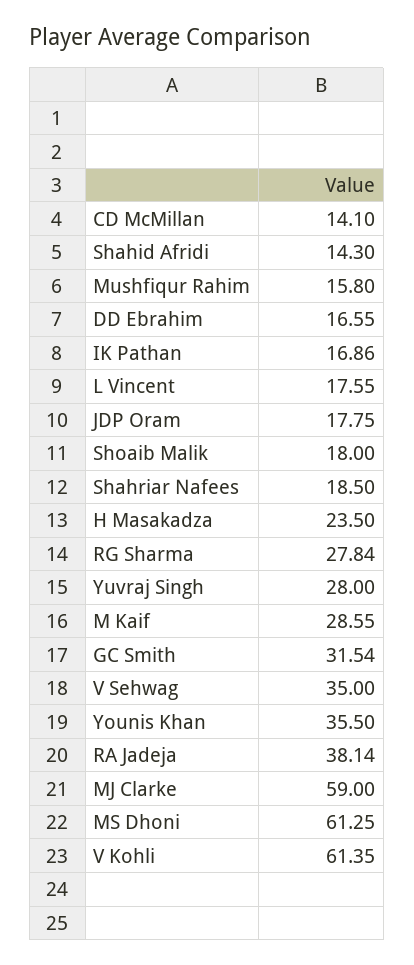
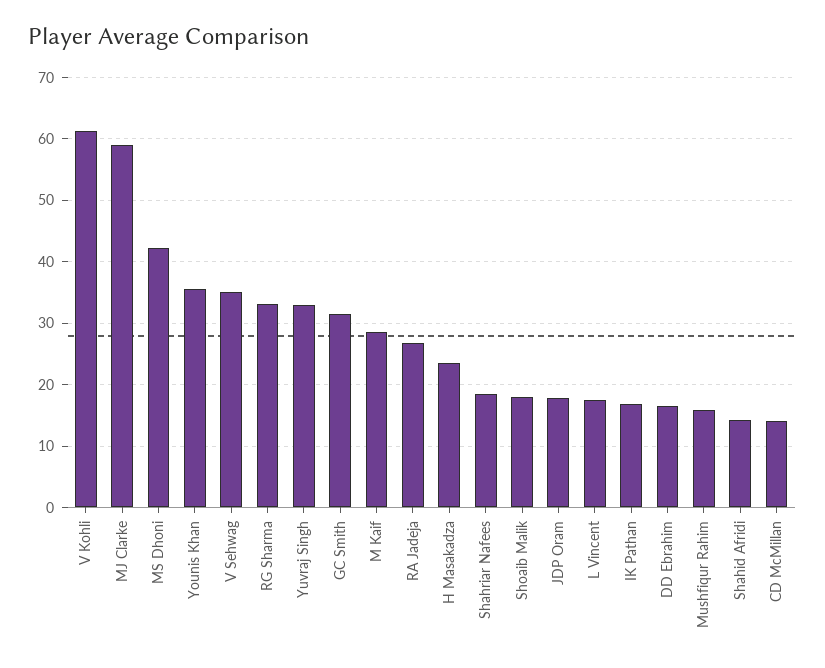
  {
    "CD McMillan": 14.1,
    "Shahid Afridi": 14.3,
    "Mushfiqur Rahim": 15.8,
    "DD Ebrahim": 16.55,
    "IK Pathan": 16.86,
    "L Vincent": 17.55,
    "JDP Oram": 17.75,
    "Shoaib Malik": 18,
    "Shahriar Nafees": 18.5,
    "H Masakadza": 23.5,
-   "RG Sharma": 27.84,
+   "RG Sharma": 33,
-   "Yuvraj Singh": 28,
+   "Yuvraj Singh": 33,
    "M Kaif": 28.55,
    "GC Smith": 31.54,
    "V Sehwag": 35,
    "Younis Khan": 35.5,
-   "RA Jadeja": 38.14,
+   "RA Jadeja": 27,
    "MJ Clarke": 59,
-   "MS Dhoni": 61.25,
+   "MS Dhoni": 42,
    "V Kohli": 61.35
  }

